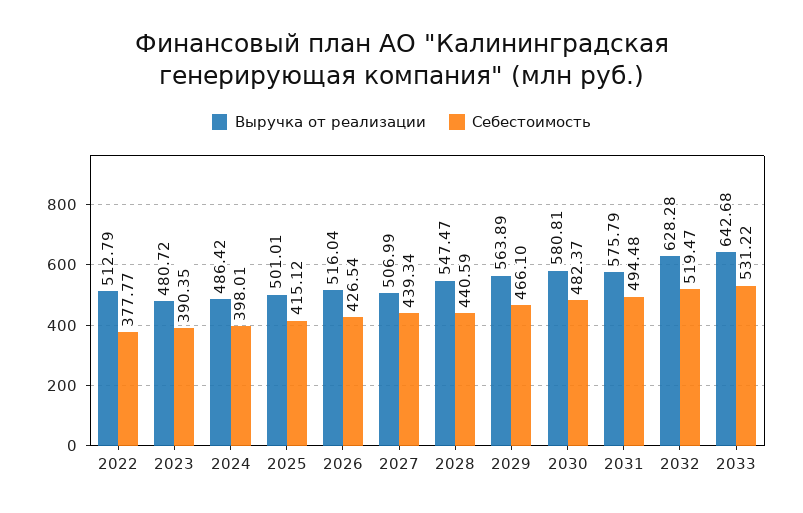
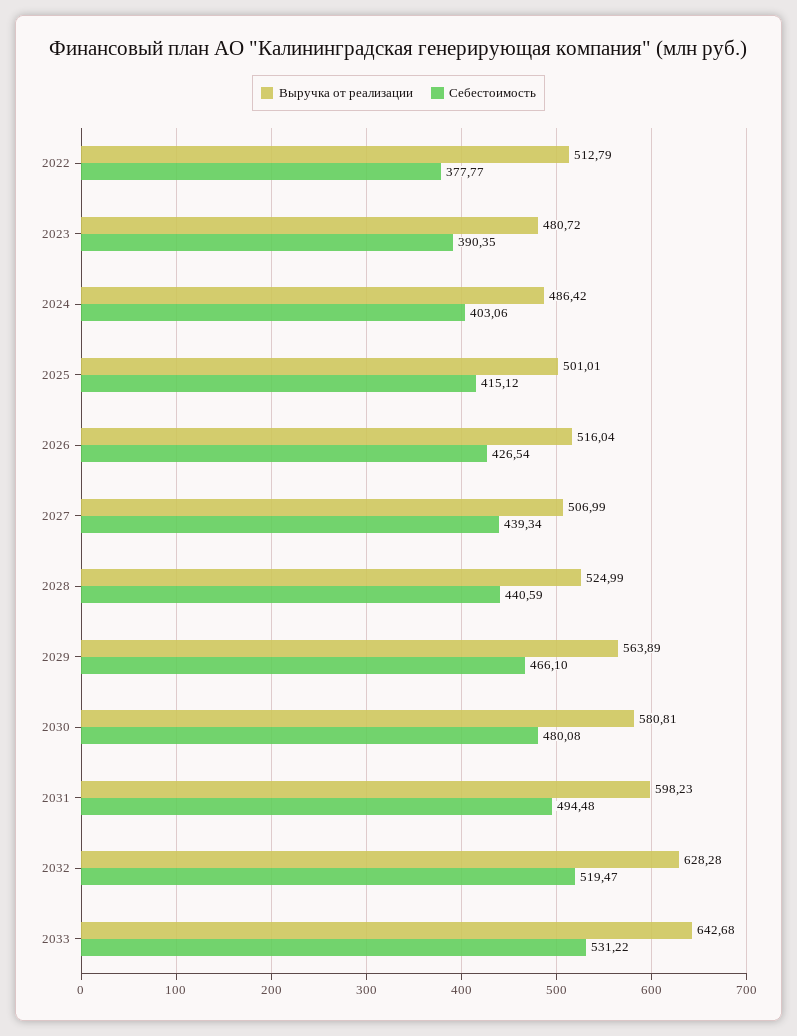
  {
    "Выручка от реализации": {
      "2022": 512.79,
      "2023": 480.72,
      "2024": 486.42,
      "2025": 501.01,
      "2026": 516.04,
      "2027": 506.99,
-     "2028": 547.47,
+     "2028": 524.99,
      "2029": 563.89,
      "2030": 580.81,
-     "2031": 575.79,
+     "2031": 598.23,
      "2032": 628.28,
      "2033": 642.68
    },
    "Себестоимость": {
      "2022": 377.77,
      "2023": 390.35,
-     "2024": 398.01,
+     "2024": 403.06,
      "2025": 415.12,
      "2026": 426.54,
      "2027": 439.34,
      "2028": 440.59,
      "2029": 466.1,
-     "2030": 482.37,
+     "2030": 480.08,
      "2031": 494.48,
      "2032": 519.47,
      "2033": 531.22
    }
  }

